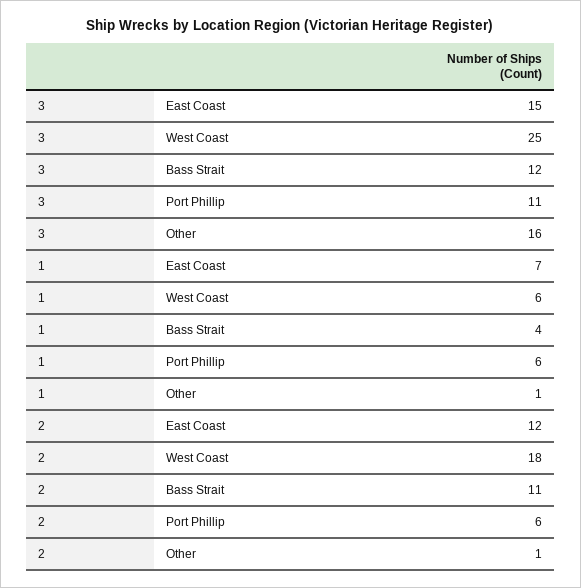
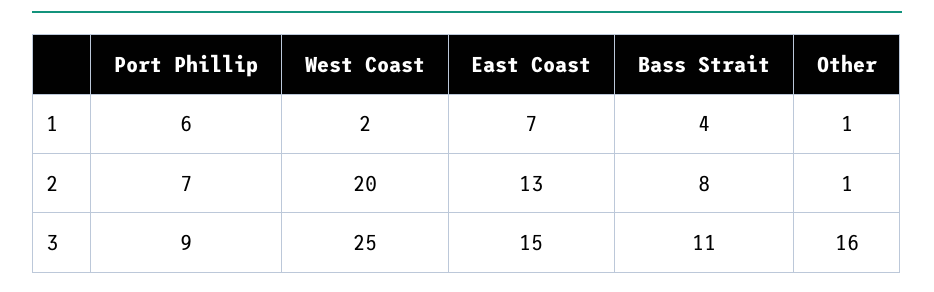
  {
    "3": {
      "East Coast": 15,
      "West Coast": 25,
-     "Bass Strait": 12,
+     "Bass Strait": 11,
-     "Port Phillip": 11,
+     "Port Phillip": 9,
      "Other": 16
    },
    "1": {
      "East Coast": 7,
-     "West Coast": 6,
+     "West Coast": 2,
      "Bass Strait": 4,
      "Port Phillip": 6,
      "Other": 1
    },
    "2": {
-     "East Coast": 12,
+     "East Coast": 13,
-     "West Coast": 18,
+     "West Coast": 20,
-     "Bass Strait": 11,
+     "Bass Strait": 8,
-     "Port Phillip": 6,
+     "Port Phillip": 7,
      "Other": 1
    }
  }

